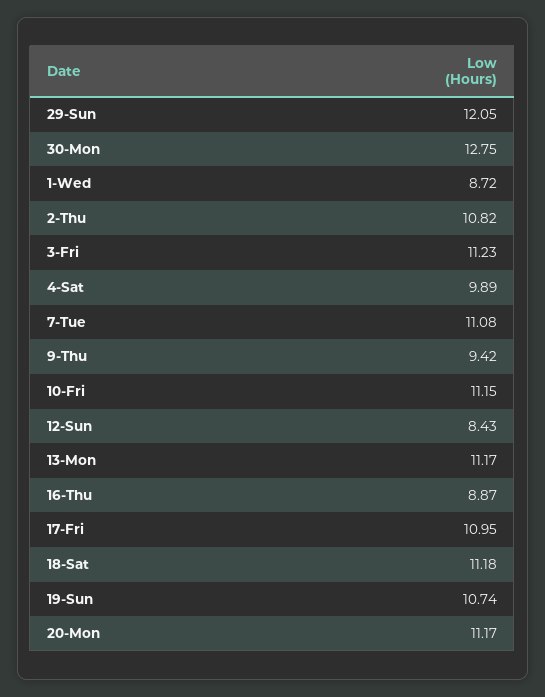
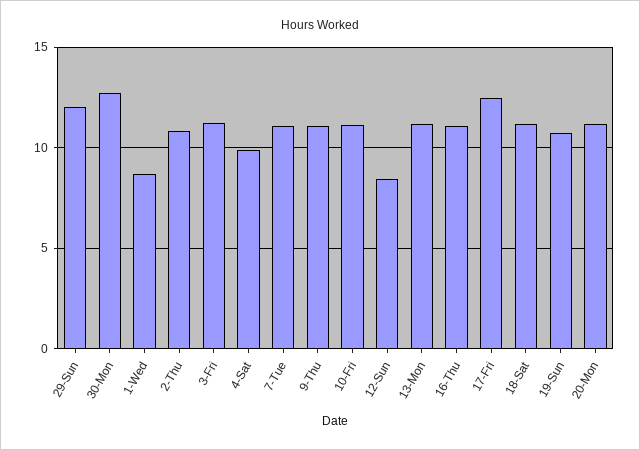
  {
    "29-Sun": 12.05,
    "30-Mon": 12.75,
    "1-Wed": 8.72,
    "2-Thu": 10.82,
    "3-Fri": 11.23,
    "4-Sat": 9.89,
    "7-Tue": 11.08,
-   "9-Thu": 9.42,
+   "9-Thu": 11,
    "10-Fri": 11.15,
    "12-Sun": 8.43,
    "13-Mon": 11.17,
-   "16-Thu": 8.87,
+   "16-Thu": 11,
-   "17-Fri": 10.95,
+   "17-Fri": 12.5,
    "18-Sat": 11.18,
    "19-Sun": 10.74,
    "20-Mon": 11.17
  }

